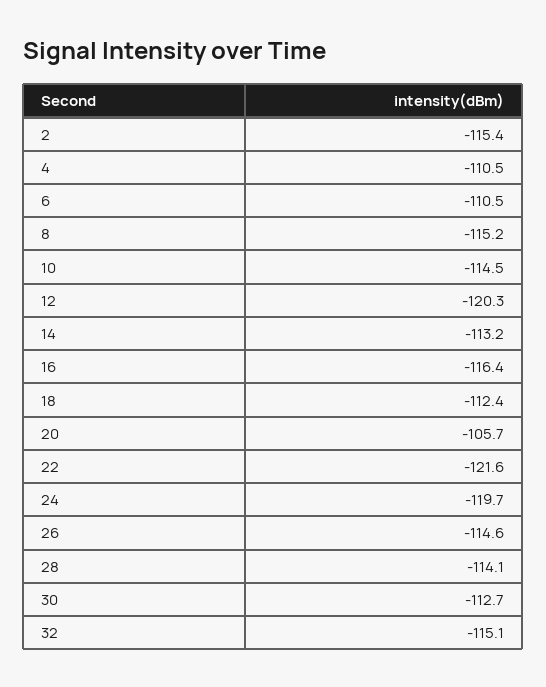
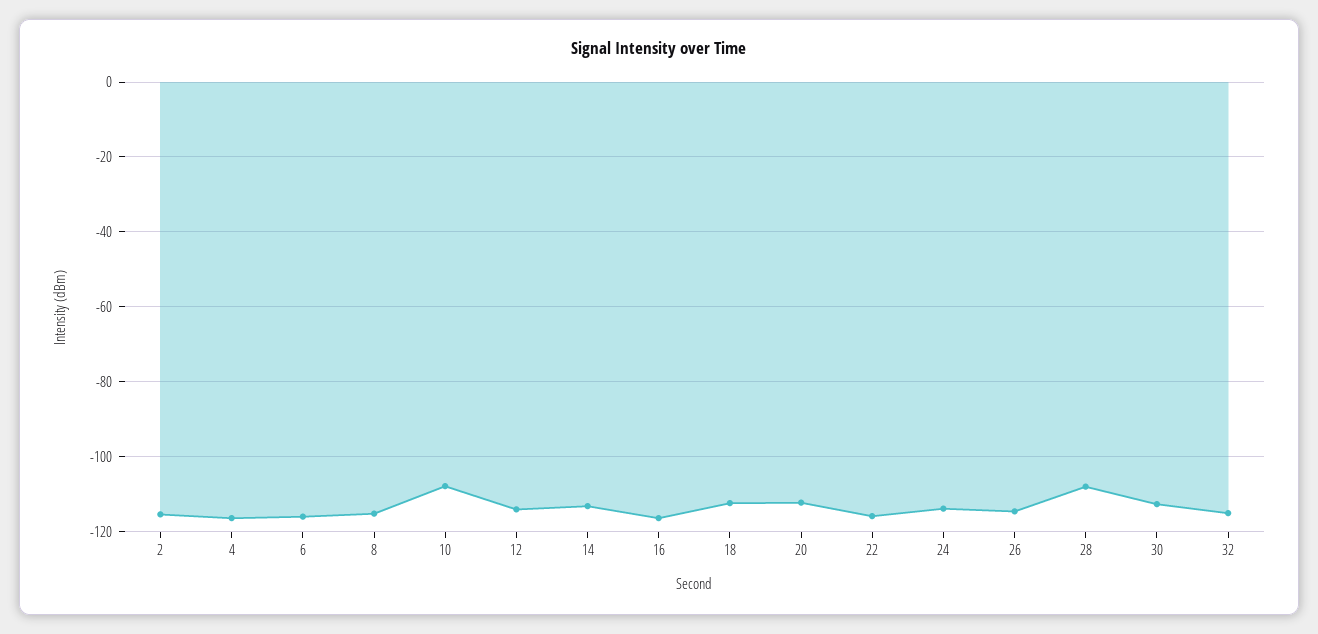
  {
    "2": -115.4,
-   "4": -110.5,
+   "4": -116,
-   "6": -110.5,
+   "6": -116,
    "8": -115.2,
-   "10": -114.5,
+   "10": -108,
-   "12": -120.3,
+   "12": -114,
    "14": -113.2,
    "16": -116.4,
    "18": -112.4,
-   "20": -105.7,
+   "20": -112,
-   "22": -121.6,
+   "22": -116,
-   "24": -119.7,
+   "24": -114,
    "26": -114.6,
-   "28": -114.1,
+   "28": -108,
    "30": -112.7,
    "32": -115.1
  }

